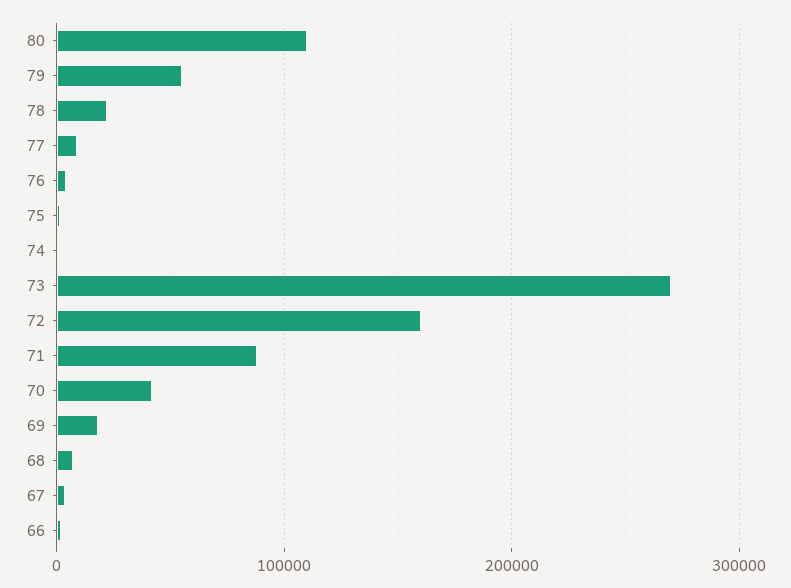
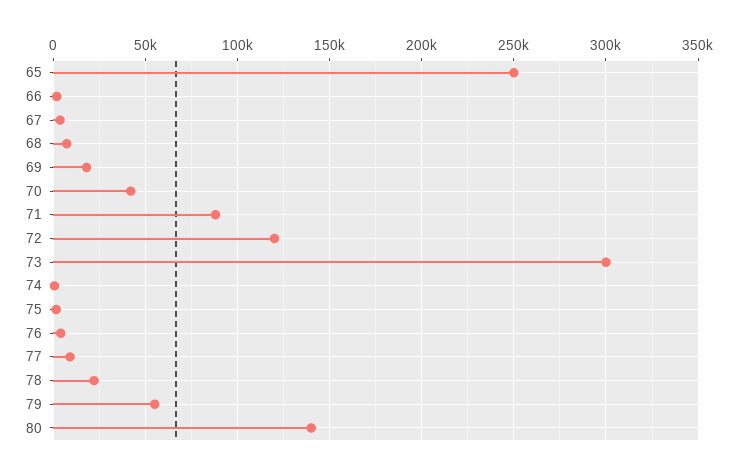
  {
-   "80": 110000,
+   "80": 140000,
    "79": 55000,
    "78": 20000,
    "77": 10000,
    "76": 5000,
    "75": 0,
    "74": 0,
-   "73": 270000,
+   "73": 300000,
-   "72": 160000,
+   "72": 120000,
    "71": 90000,
    "70": 40000,
    "69": 20000,
    "68": 5000,
    "67": 5000,
-   "66": 0
+   "66": 0,
+   "65": 250000
  }

